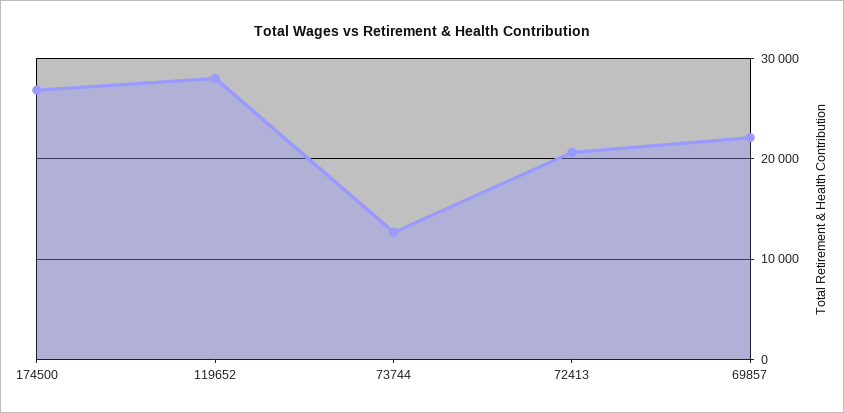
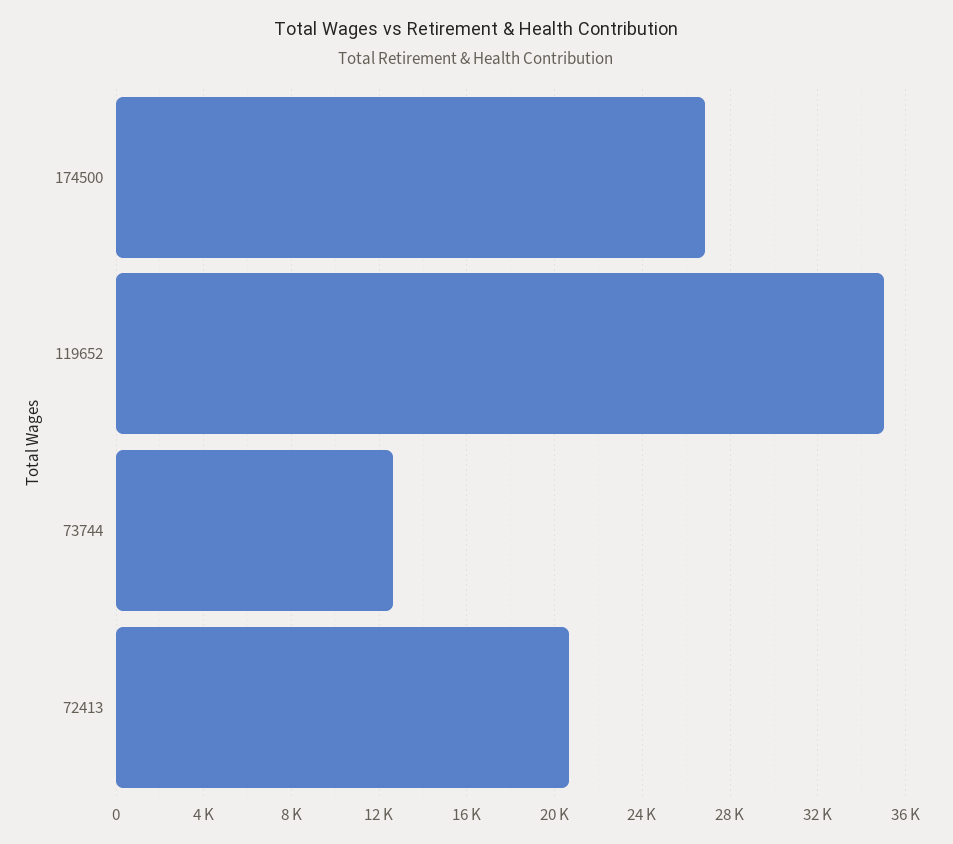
  {
    "174500": 27000,
-   "119652": 28000,
+   "119652": 35000,
    "73744": 12500,
-   "72413": 20500,
+   "72413": 20500
-   "69857": 22000
  }

